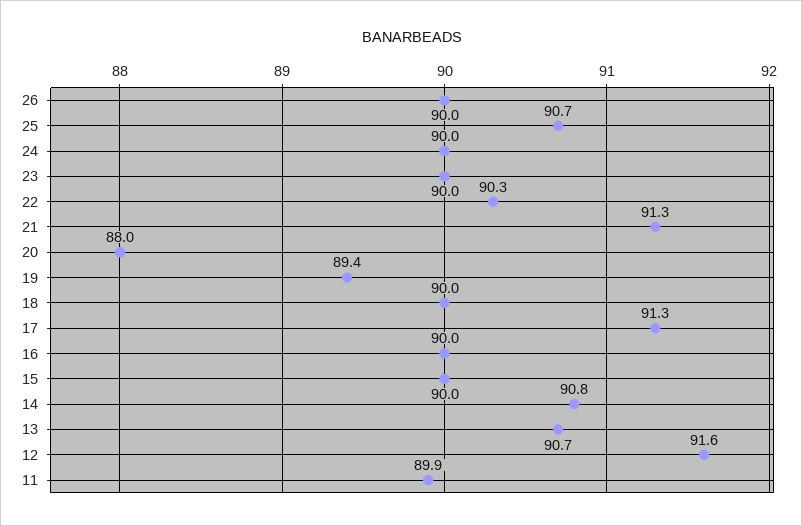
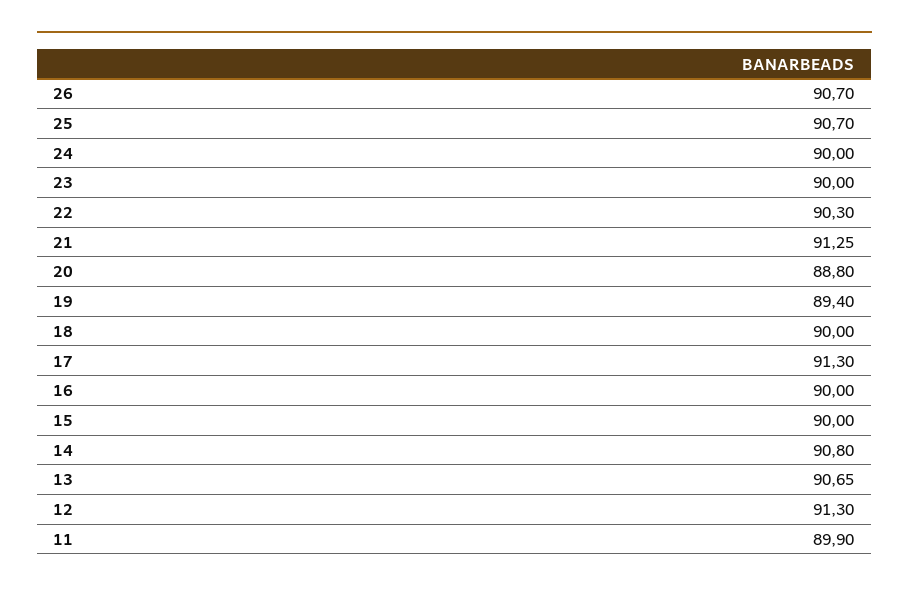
  {
-   "26": 90,
+   "26": 90.7,
    "25": 90.7,
    "24": 90,
    "23": 90,
    "22": 90.3,
    "21": 91.25,
-   "20": 88,
+   "20": 88.8,
    "19": 89.4,
    "18": 90,
    "17": 91.3,
    "16": 90,
    "15": 90,
    "14": 90.8,
    "13": 90.65,
-   "12": 91.6,
+   "12": 91.3,
    "11": 89.9
  }

